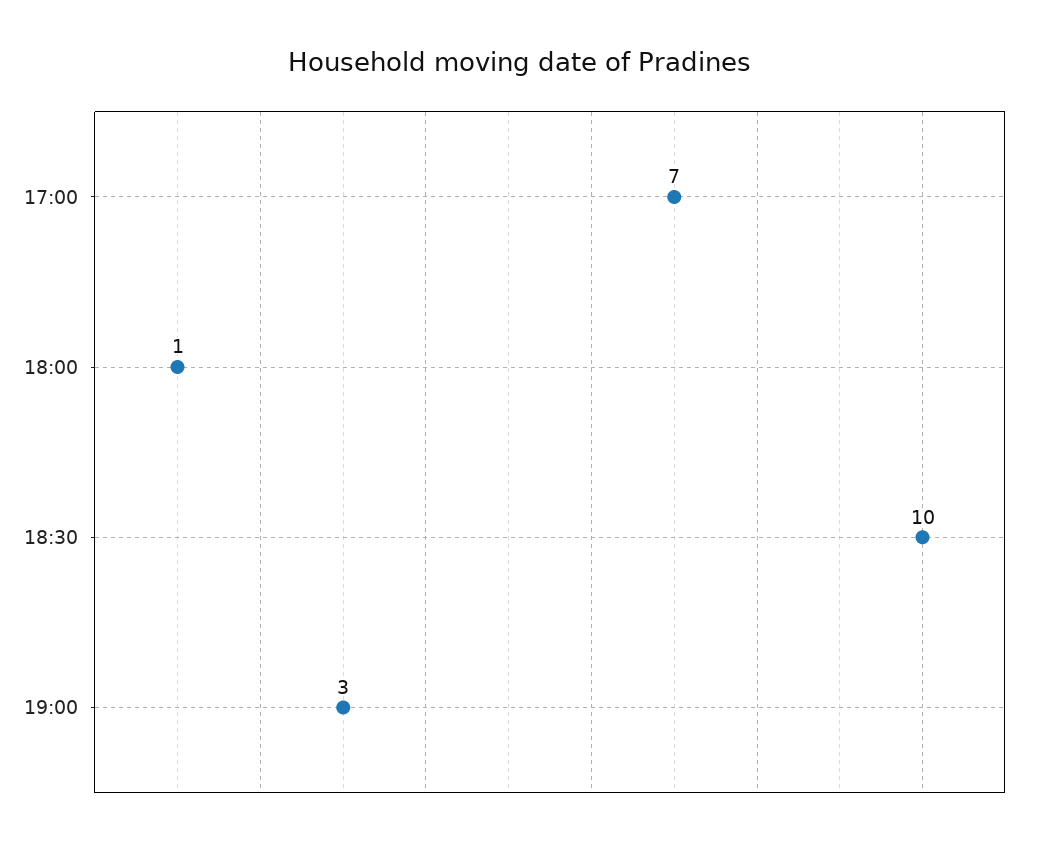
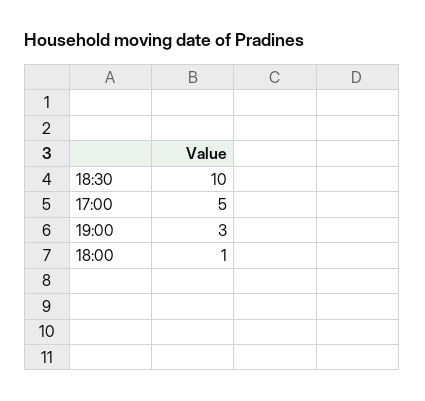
  {
-   "17:00": 7,
+   "17:00": 5,
    "18:00": 1,
    "18:30": 10,
    "19:00": 3
  }

